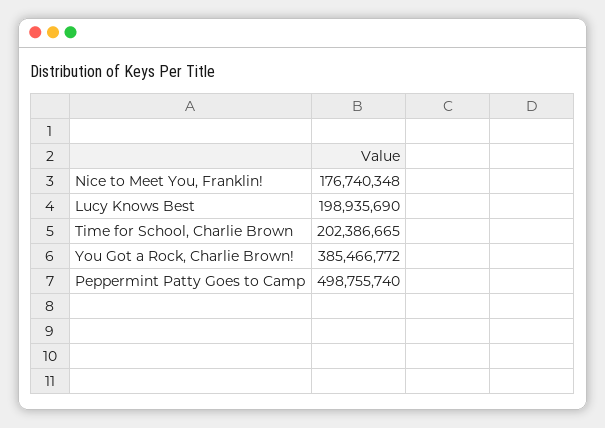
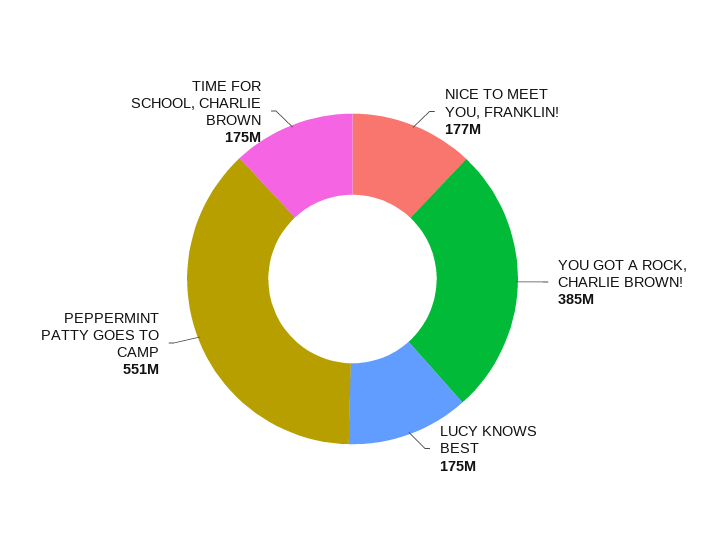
  {
    "Nice to Meet You, Franklin!": 176740348,
-   "Lucy Knows Best": 198935690,
+   "Lucy Knows Best": 175000000,
-   "Time for School, Charlie Brown": 202386665,
+   "Time for School, Charlie Brown": 175000000,
    "You Got a Rock, Charlie Brown!": 385466772,
-   "Peppermint Patty Goes to Camp": 498755740
+   "Peppermint Patty Goes to Camp": 551000000
  }

